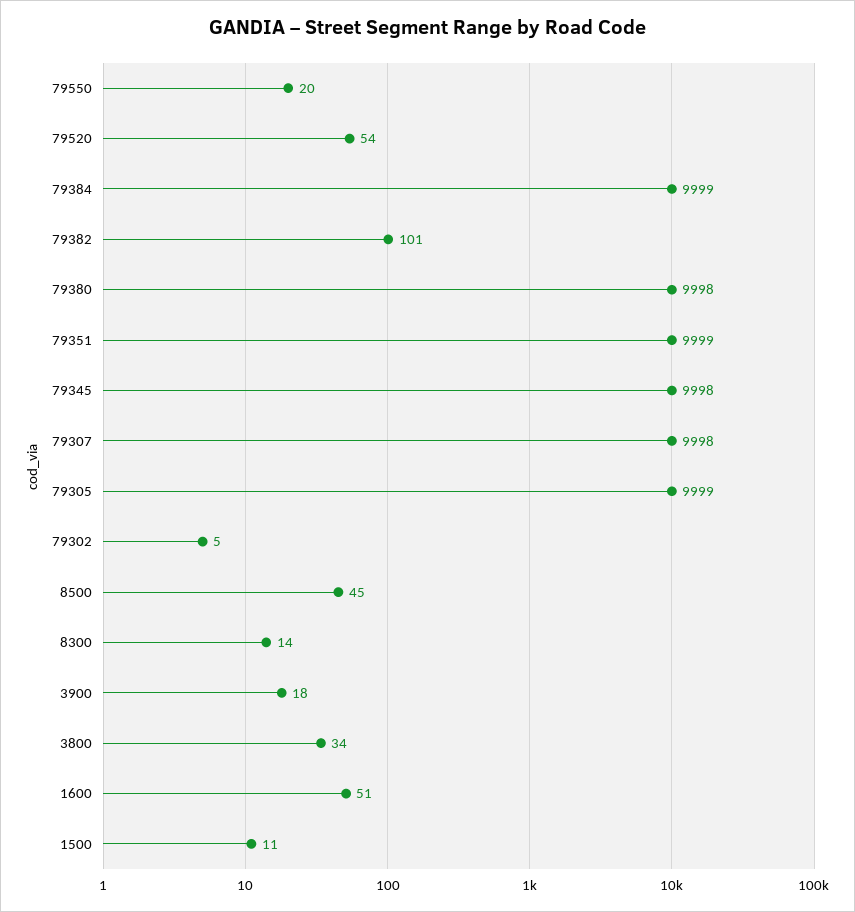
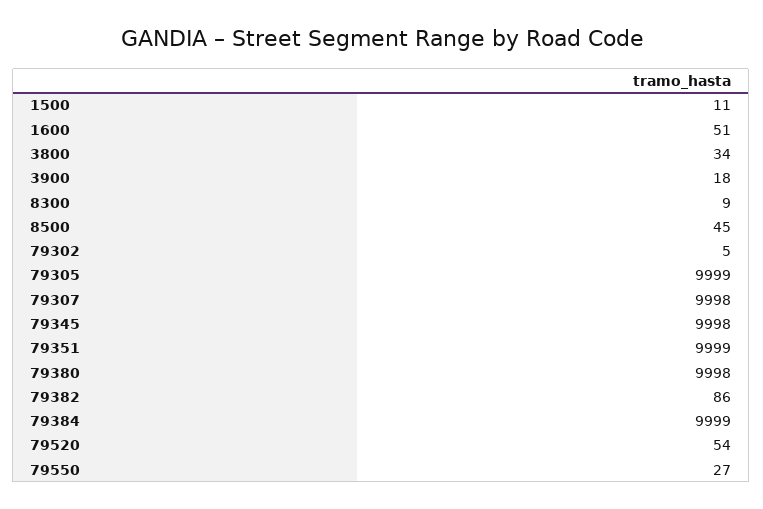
  {
-   "79550": 20,
+   "79550": 27,
    "79520": 54,
    "79384": 9999,
-   "79382": 101,
+   "79382": 86,
    "79380": 9998,
    "79351": 9999,
    "79345": 9998,
    "79307": 9998,
    "79305": 9999,
    "79302": 5,
    "8500": 45,
-   "8300": 14,
+   "8300": 9,
    "3900": 18,
    "3800": 34,
    "1600": 51,
    "1500": 11
  }

